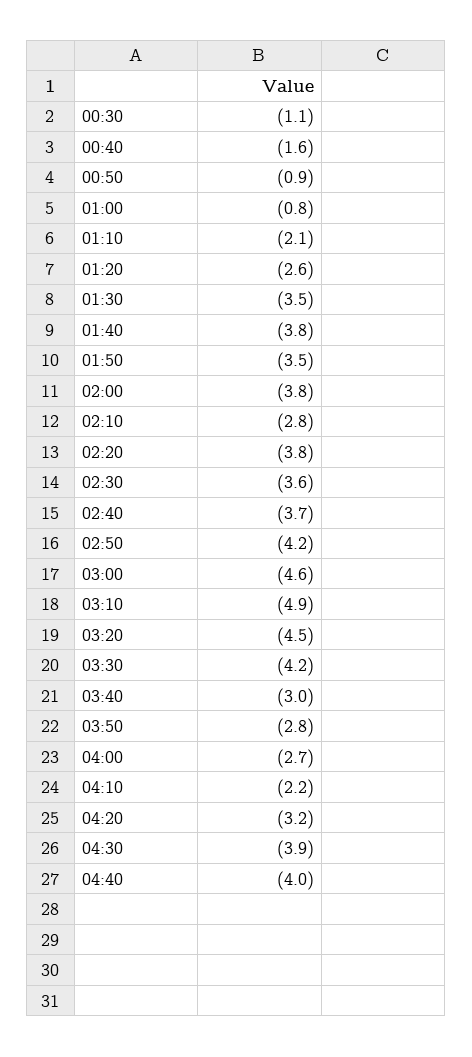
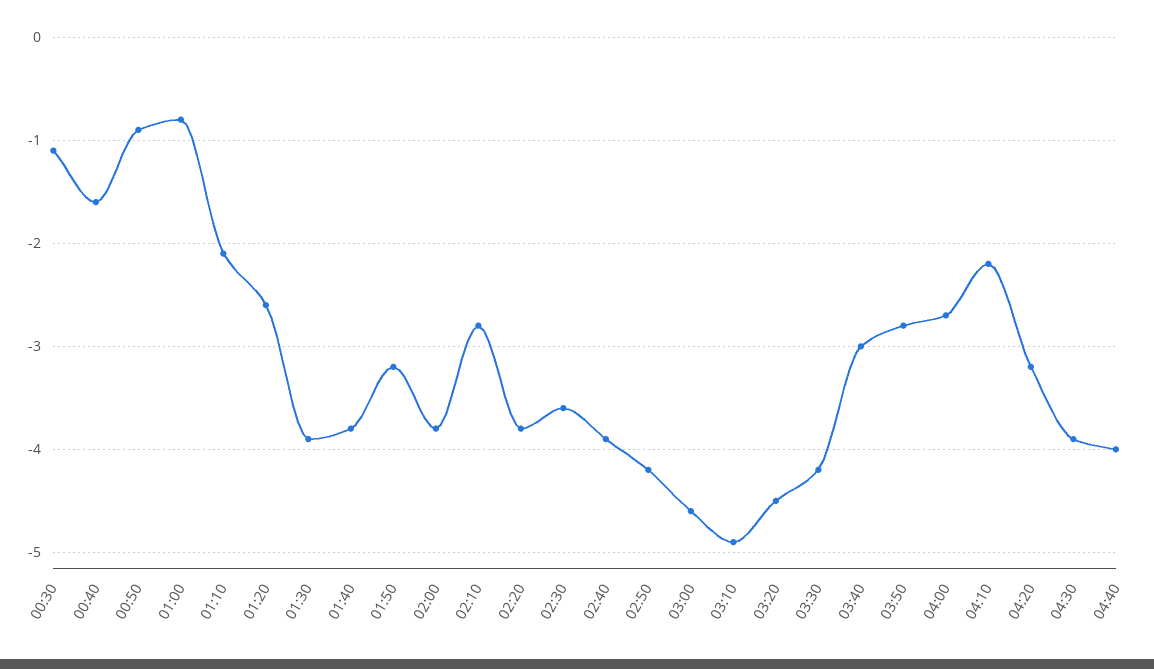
  {
    "00:30": -1.1,
    "00:40": -1.6,
    "00:50": -0.9,
    "01:00": -0.8,
    "01:10": -2.1,
    "01:20": -2.6,
-   "01:30": -3.5,
+   "01:30": -3.9,
    "01:40": -3.8,
-   "01:50": -3.5,
+   "01:50": -3.2,
    "02:00": -3.8,
    "02:10": -2.8,
    "02:20": -3.8,
    "02:30": -3.6,
-   "02:40": -3.7,
+   "02:40": -3.9,
    "02:50": -4.2,
    "03:00": -4.6,
    "03:10": -4.9,
    "03:20": -4.5,
    "03:30": -4.2,
    "03:40": -3,
    "03:50": -2.8,
    "04:00": -2.7,
    "04:10": -2.2,
    "04:20": -3.2,
    "04:30": -3.9,
    "04:40": -4
  }

